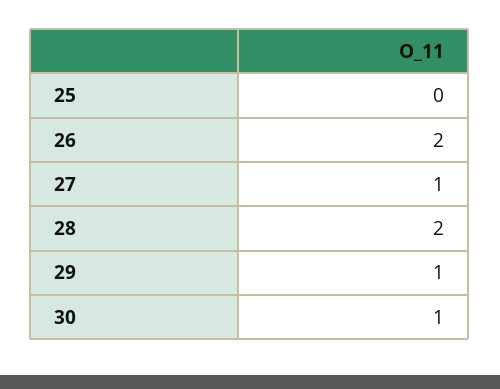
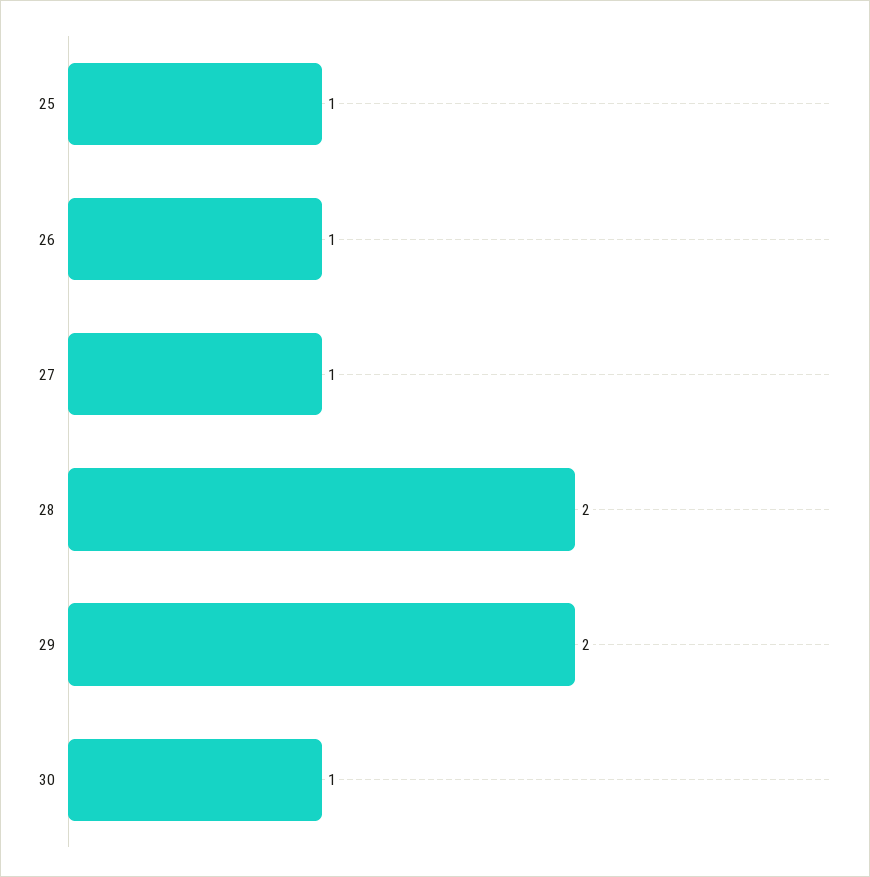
  {
-   "25": 0,
+   "25": 1,
-   "26": 2,
+   "26": 1,
    "27": 1,
    "28": 2,
-   "29": 1,
+   "29": 2,
    "30": 1
  }

